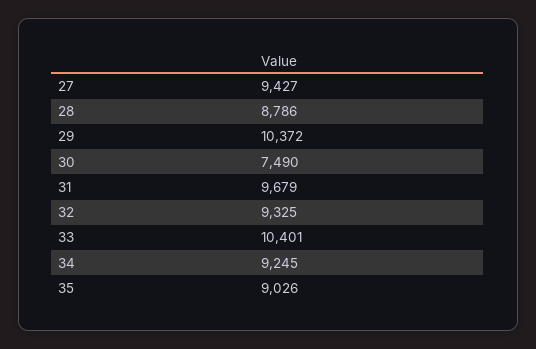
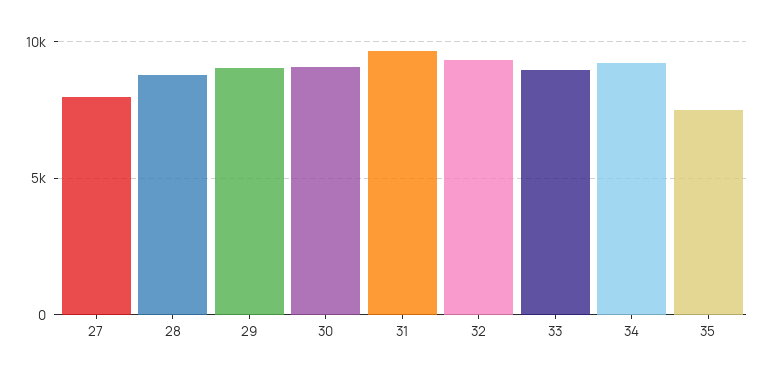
  {
-   "27": 9427,
+   "27": 8000,
    "28": 8786,
-   "29": 10372,
+   "29": 9000,
-   "30": 7490,
+   "30": 9000,
    "31": 9679,
    "32": 9325,
-   "33": 10401,
+   "33": 9000,
    "34": 9245,
-   "35": 9026
+   "35": 7500
  }

